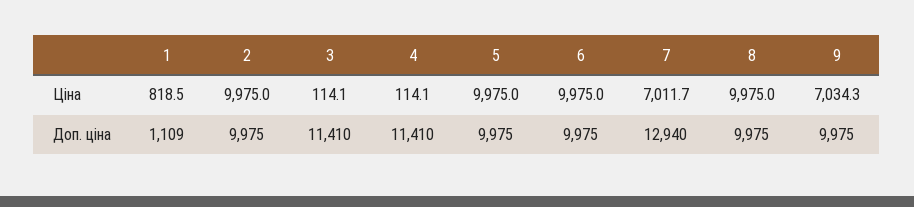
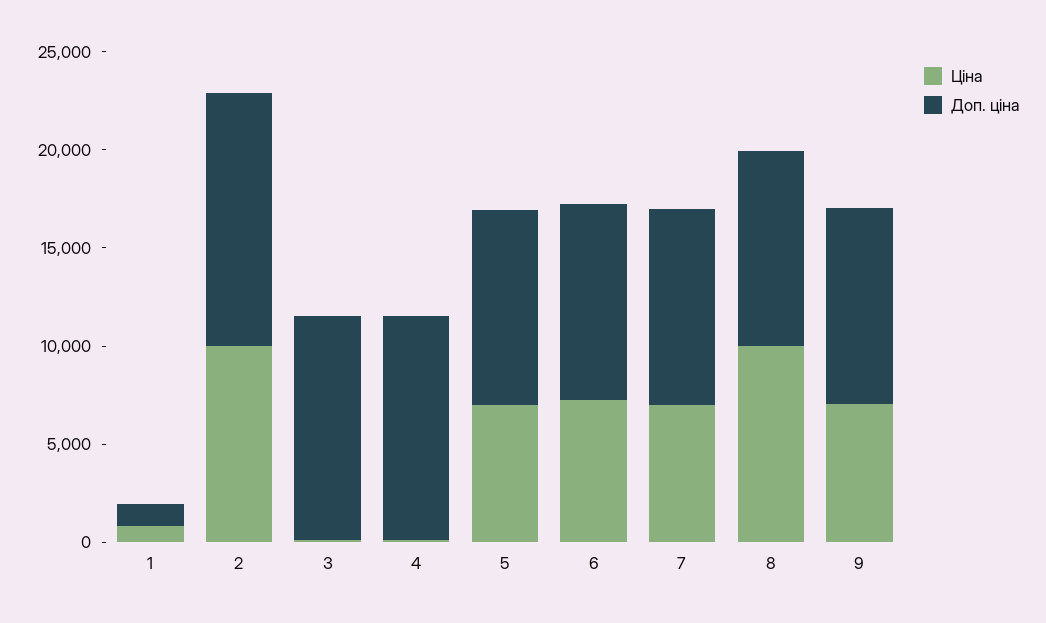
  {
    "Ціна": {
      "1": 818.5,
      "2": 9975,
      "3": 114.1,
      "4": 114.1,
-     "5": 9975,
+     "5": 7000,
-     "6": 9975,
+     "6": 7000,
      "7": 7011.7,
      "8": 9975,
      "9": 7034.3
    },
    "Доп. ціна": {
      "1": 1109,
-     "2": 9975,
+     "2": 13000,
      "3": 11410,
      "4": 11410,
      "5": 9975,
      "6": 9975,
-     "7": 12940,
+     "7": 10000,
      "8": 9975,
      "9": 9975
    }
  }

